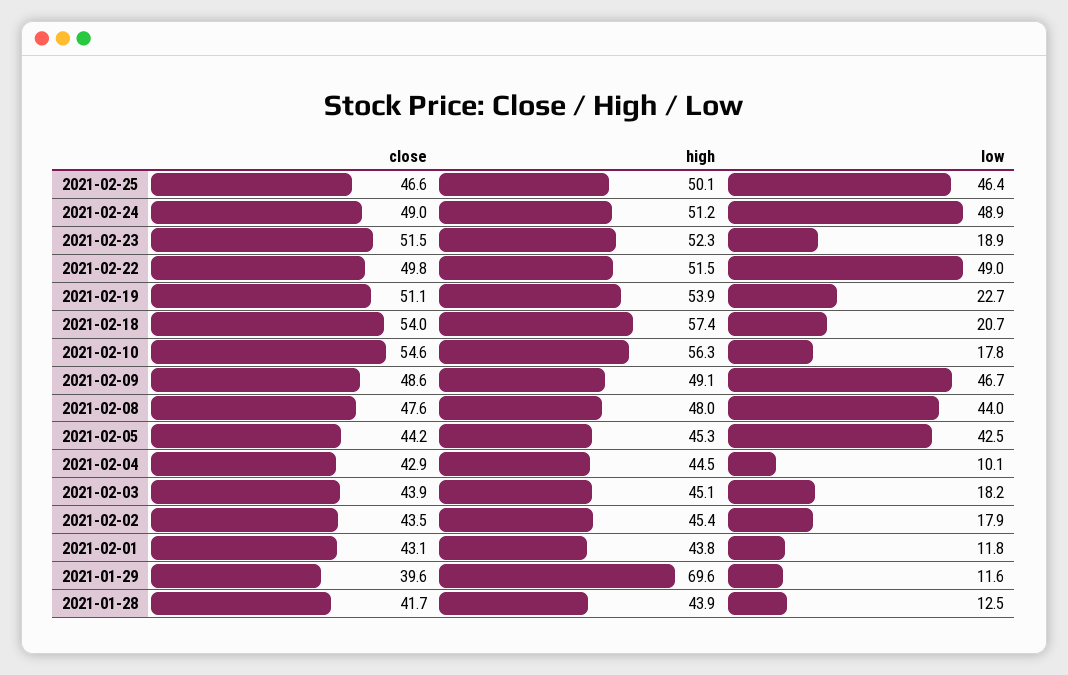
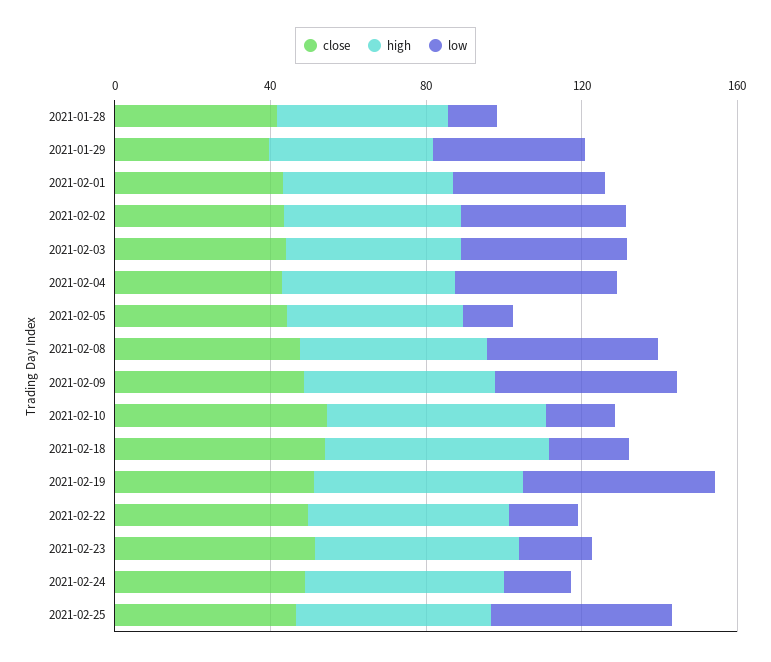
  {
    "close": {
      "2021-02-25": 46.6,
      "2021-02-24": 49,
      "2021-02-23": 51.5,
      "2021-02-22": 49.8,
      "2021-02-19": 51.1,
      "2021-02-18": 54,
      "2021-02-10": 54.6,
      "2021-02-09": 48.6,
      "2021-02-08": 47.6,
      "2021-02-05": 44.2,
      "2021-02-04": 42.9,
      "2021-02-03": 43.9,
      "2021-02-02": 43.5,
      "2021-02-01": 43.1,
      "2021-01-29": 39.6,
      "2021-01-28": 41.7
    },
    "high": {
      "2021-02-25": 50.1,
      "2021-02-24": 51.2,
      "2021-02-23": 52.3,
      "2021-02-22": 51.5,
      "2021-02-19": 53.9,
      "2021-02-18": 57.4,
      "2021-02-10": 56.3,
      "2021-02-09": 49.1,
      "2021-02-08": 48,
      "2021-02-05": 45.3,
      "2021-02-04": 44.5,
      "2021-02-03": 45.1,
      "2021-02-02": 45.4,
      "2021-02-01": 43.8,
-     "2021-01-29": 69.6,
+     "2021-01-29": 40,
      "2021-01-28": 43.9
    },
    "low": {
      "2021-02-25": 46.4,
-     "2021-02-24": 48.9,
+     "2021-02-24": 20,
      "2021-02-23": 18.9,
-     "2021-02-22": 49,
+     "2021-02-22": 20,
-     "2021-02-19": 22.7,
+     "2021-02-19": 50,
      "2021-02-18": 20.7,
      "2021-02-10": 17.8,
      "2021-02-09": 46.7,
      "2021-02-08": 44,
-     "2021-02-05": 42.5,
+     "2021-02-05": 10,
-     "2021-02-04": 10.1,
+     "2021-02-04": 40,
-     "2021-02-03": 18.2,
+     "2021-02-03": 40,
-     "2021-02-02": 17.9,
+     "2021-02-02": 40,
-     "2021-02-01": 11.8,
+     "2021-02-01": 40,
-     "2021-01-29": 11.6,
+     "2021-01-29": 40,
      "2021-01-28": 12.5
    }
  }

